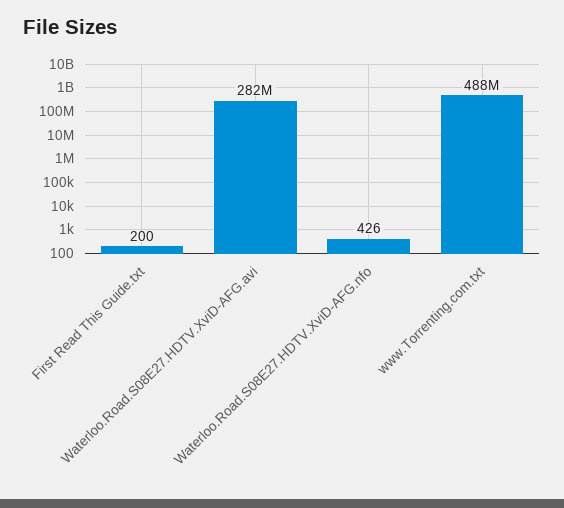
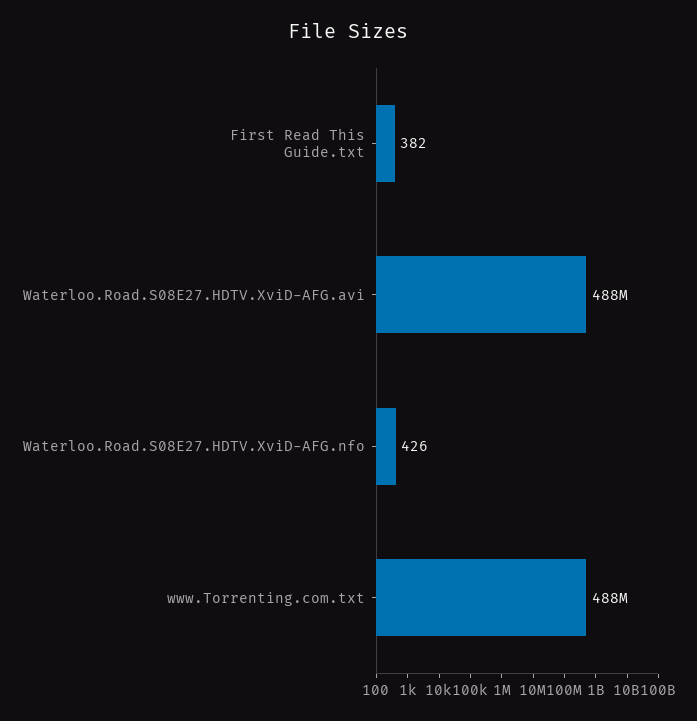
  {
-   "First Read This Guide.txt": 200,
+   "First Read This Guide.txt": 382,
-   "Waterloo.Road.S08E27.HDTV.XviD-AFG.avi": 282000000,
+   "Waterloo.Road.S08E27.HDTV.XviD-AFG.avi": 488000000,
    "Waterloo.Road.S08E27.HDTV.XviD-AFG.nfo": 426,
    "www.Torrenting.com.txt": 488000000
  }

